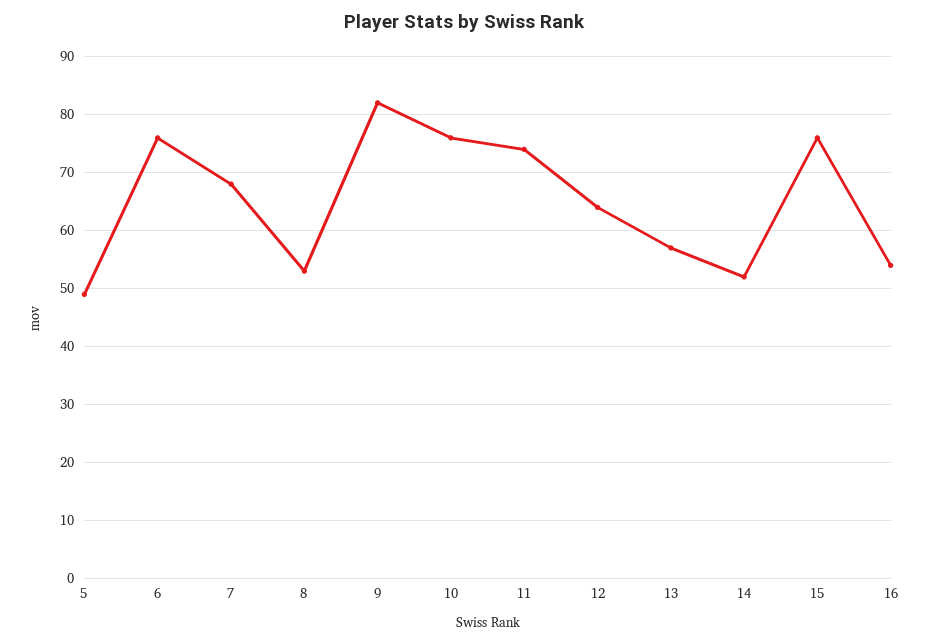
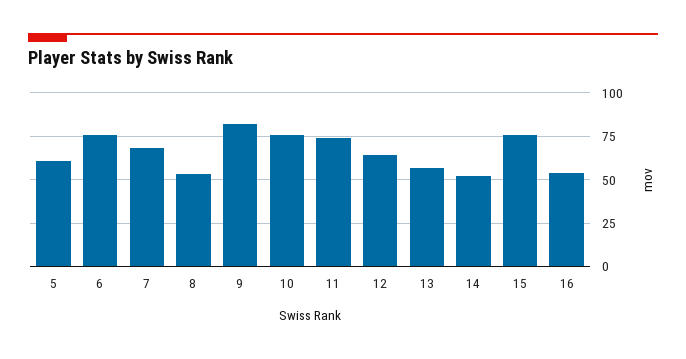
  {
-   "5": 50,
+   "5": 60,
    "6": 75,
    "7": 70,
    "8": 55,
    "9": 80,
    "10": 75,
    "11": 75,
    "12": 65,
    "13": 55,
    "14": 50,
    "15": 75,
    "16": 55
  }

